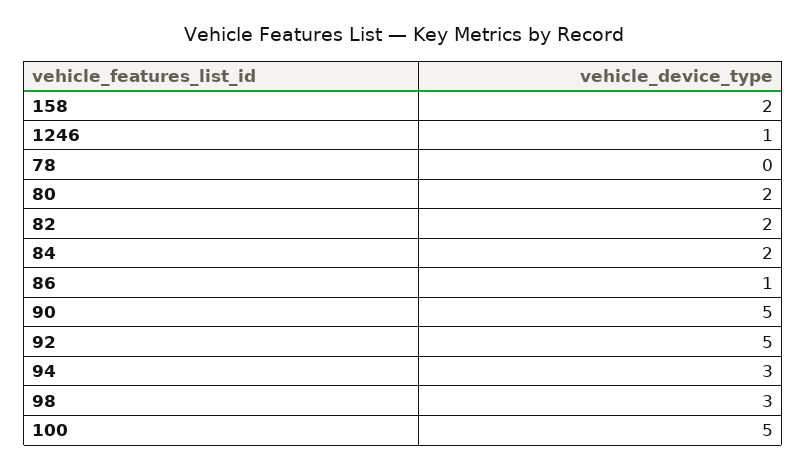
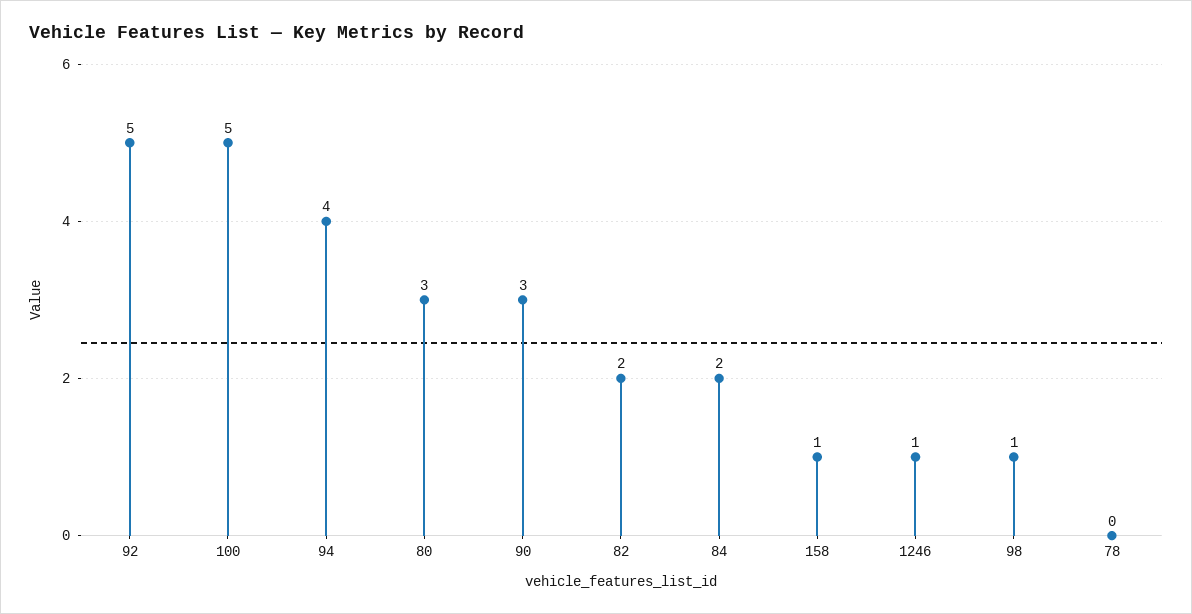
  {
-   "158": 2,
+   "158": 1,
    "1246": 1,
    "78": 0,
-   "80": 2,
+   "80": 3,
    "82": 2,
    "84": 2,
-   "86": 1,
-   "90": 5,
+   "90": 3,
    "92": 5,
-   "94": 3,
+   "94": 4,
-   "98": 3,
+   "98": 1,
    "100": 5
  }

